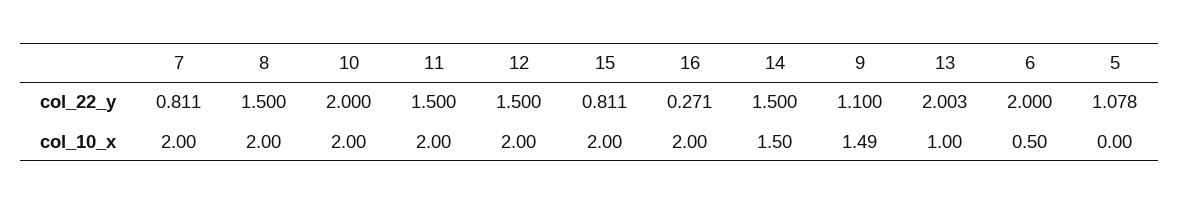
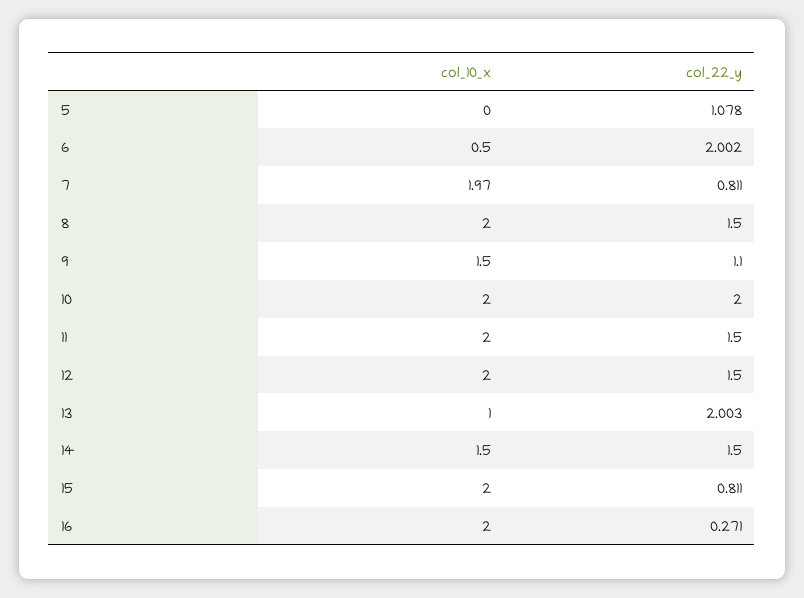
  {
    "7": {
      "col_22_y": 0.811,
-     "col_10_x": 2
+     "col_10_x": 1.97
    },
    "8": {
      "col_22_y": 1.5,
      "col_10_x": 2
    },
    "10": {
      "col_22_y": 2,
      "col_10_x": 2
    },
    "11": {
      "col_22_y": 1.5,
      "col_10_x": 2
    },
    "12": {
      "col_22_y": 1.5,
      "col_10_x": 2
    },
    "15": {
      "col_22_y": 0.811,
      "col_10_x": 2
    },
    "16": {
      "col_22_y": 0.271,
      "col_10_x": 2
    },
    "14": {
      "col_22_y": 1.5,
      "col_10_x": 1.5
    },
    "9": {
      "col_22_y": 1.1,
-     "col_10_x": 1.49
+     "col_10_x": 1.5
    },
    "13": {
      "col_22_y": 2.003,
      "col_10_x": 1
    },
    "6": {
-     "col_22_y": 2,
+     "col_22_y": 2.002,
      "col_10_x": 0.5
    },
    "5": {
      "col_22_y": 1.078,
      "col_10_x": 0
    }
  }

